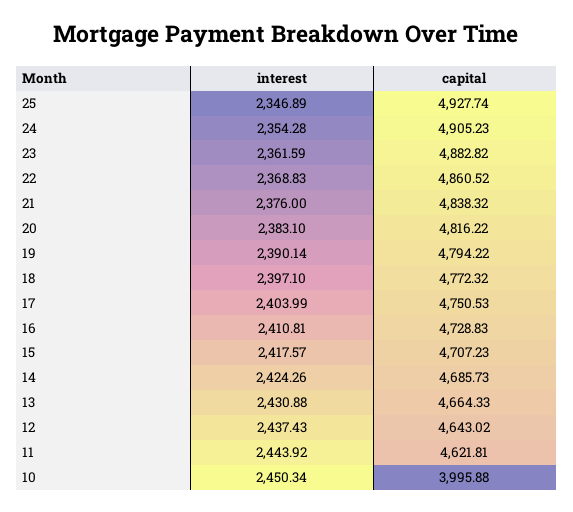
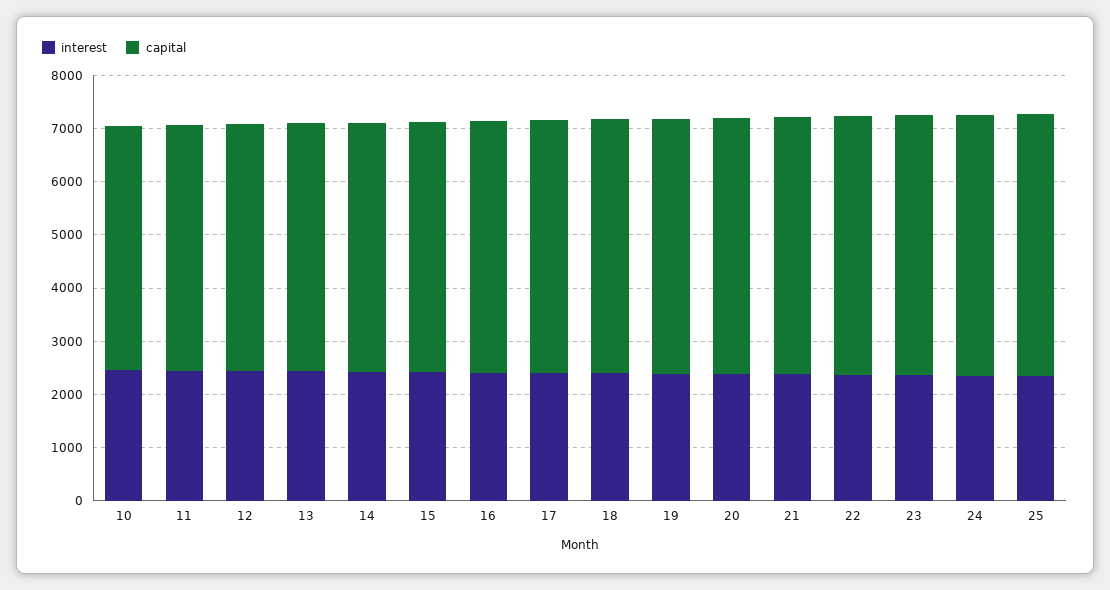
  {
    "interest": {
      "25": 2346.89,
      "24": 2354.28,
      "23": 2361.59,
      "22": 2368.83,
      "21": 2376,
      "20": 2383.1,
      "19": 2390.14,
      "18": 2397.1,
      "17": 2403.99,
      "16": 2410.81,
      "15": 2417.57,
      "14": 2424.26,
      "13": 2430.88,
      "12": 2437.43,
      "11": 2443.92,
      "10": 2450.34
    },
    "capital": {
      "25": 4927.74,
      "24": 4905.23,
      "23": 4882.82,
      "22": 4860.52,
      "21": 4838.32,
      "20": 4816.22,
      "19": 4794.22,
      "18": 4772.32,
      "17": 4750.53,
      "16": 4728.83,
      "15": 4707.23,
      "14": 4685.73,
      "13": 4664.33,
      "12": 4643.02,
      "11": 4621.81,
-     "10": 3995.88
+     "10": 4600
    }
  }

